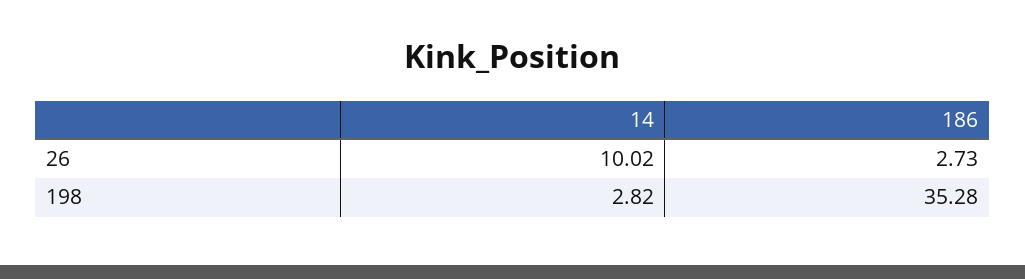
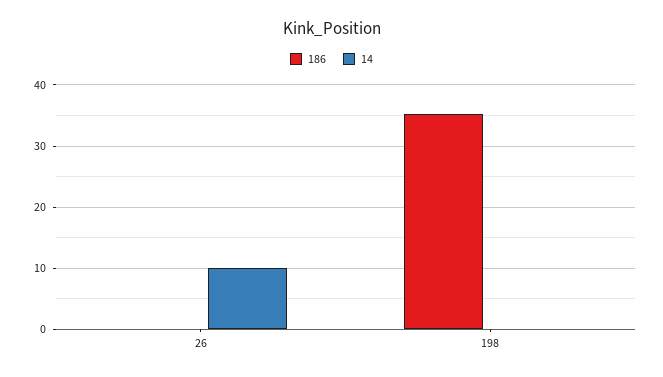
  {
    "14": {
      "26": 10.02,
-     "198": 2.82
+     "198": 0
    },
    "186": {
-     "26": 2.73,
+     "26": 0,
      "198": 35.28
    }
  }

